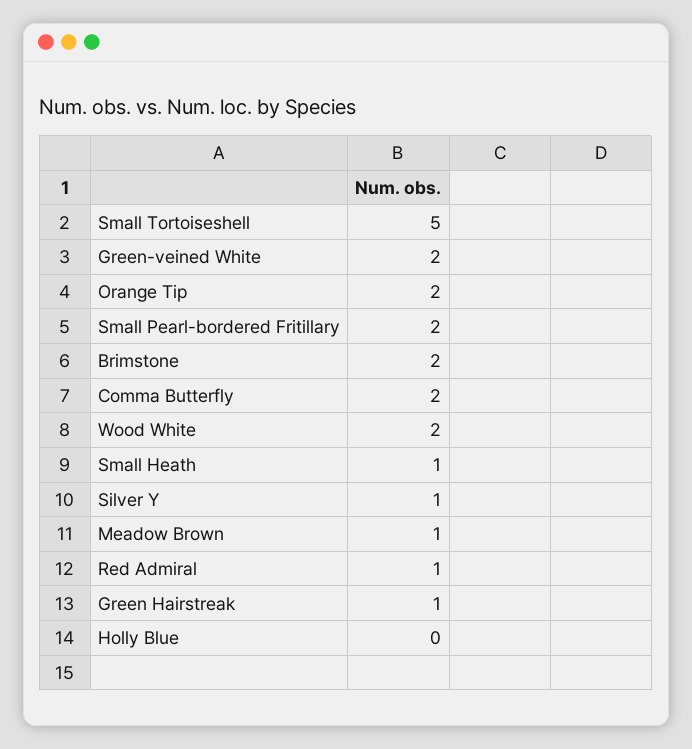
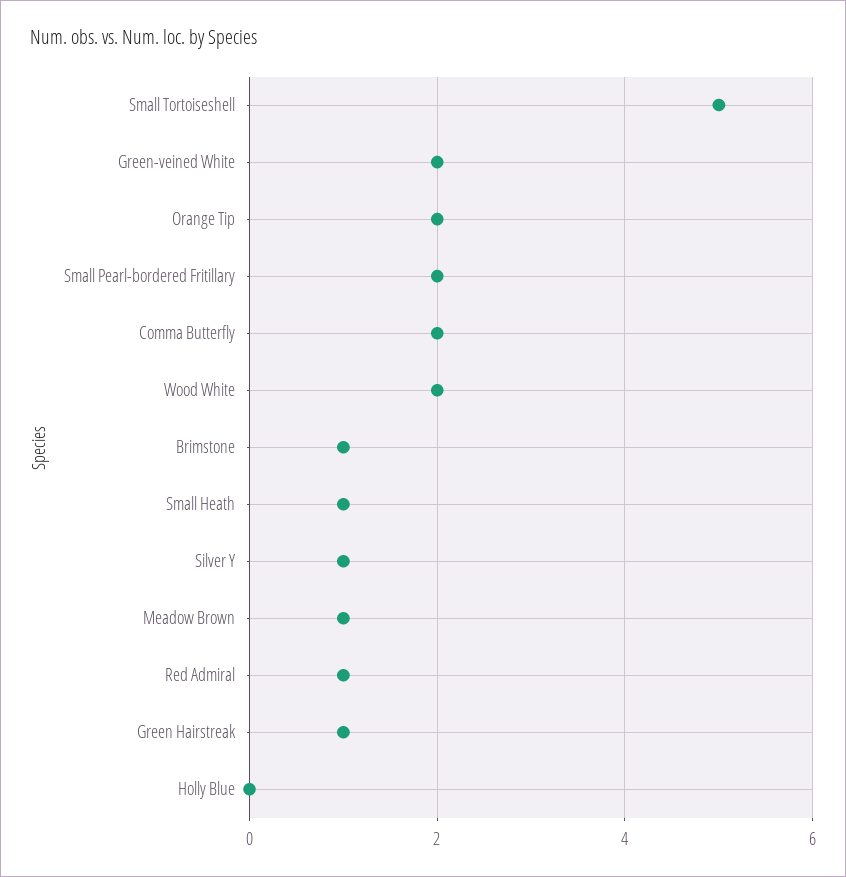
  {
    "Small Tortoiseshell": 5,
    "Green-veined White": 2,
    "Orange Tip": 2,
    "Small Pearl-bordered Fritillary": 2,
-   "Brimstone": 2,
+   "Brimstone": 1,
    "Comma Butterfly": 2,
    "Wood White": 2,
    "Small Heath": 1,
    "Silver Y": 1,
    "Meadow Brown": 1,
    "Red Admiral": 1,
    "Green Hairstreak": 1,
    "Holly Blue": 0
  }

